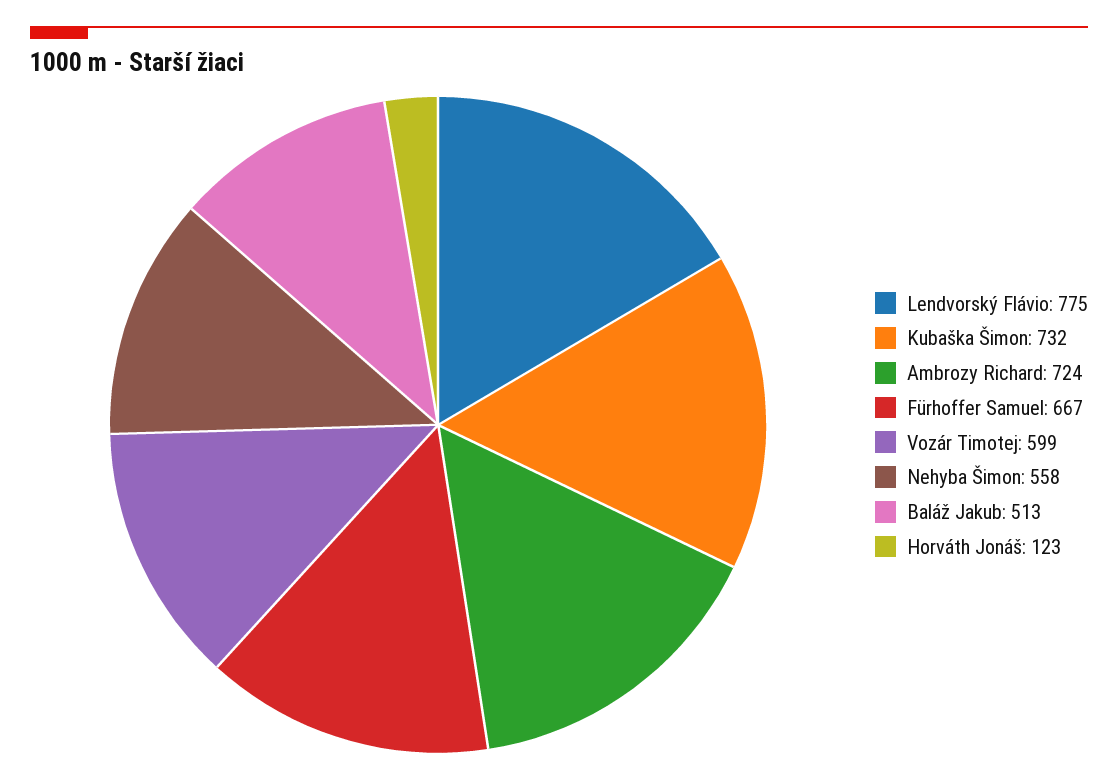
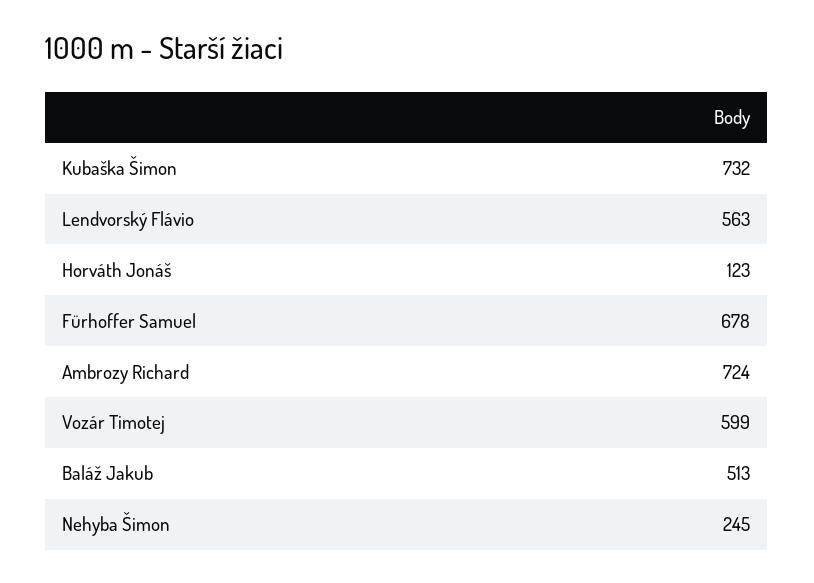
  {
-   "Lendvorský Flávio": 775,
+   "Lendvorský Flávio": 563,
    "Kubaška Šimon": 732,
    "Ambrozy Richard": 724,
-   "Fürhoffer Samuel": 667,
+   "Fürhoffer Samuel": 678,
    "Vozár Timotej": 599,
-   "Nehyba Šimon": 558,
+   "Nehyba Šimon": 245,
    "Baláž Jakub": 513,
    "Horváth Jonáš": 123
  }

